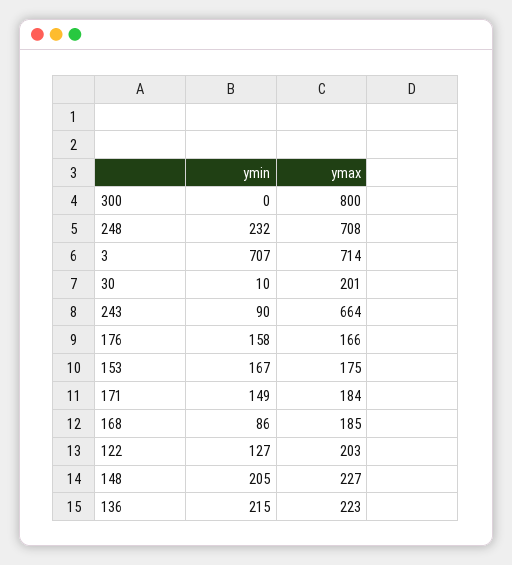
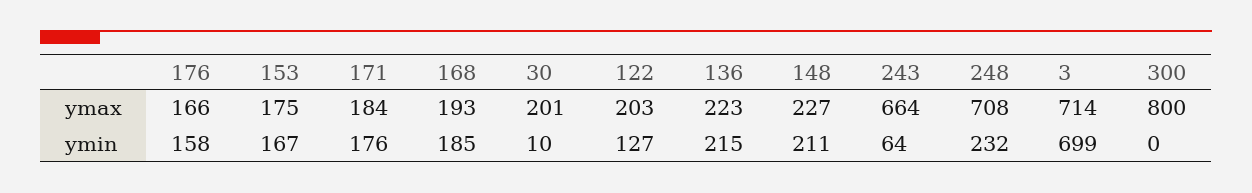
  {
    "ymin": {
      "300": 0,
      "248": 232,
-     "3": 707,
+     "3": 699,
      "30": 10,
-     "243": 90,
+     "243": 64,
      "176": 158,
      "153": 167,
-     "171": 149,
+     "171": 176,
-     "168": 86,
+     "168": 185,
      "122": 127,
-     "148": 205,
+     "148": 211,
      "136": 215
    },
    "ymax": {
      "300": 800,
      "248": 708,
      "3": 714,
      "30": 201,
      "243": 664,
      "176": 166,
      "153": 175,
      "171": 184,
-     "168": 185,
+     "168": 193,
      "122": 203,
      "148": 227,
      "136": 223
    }
  }

